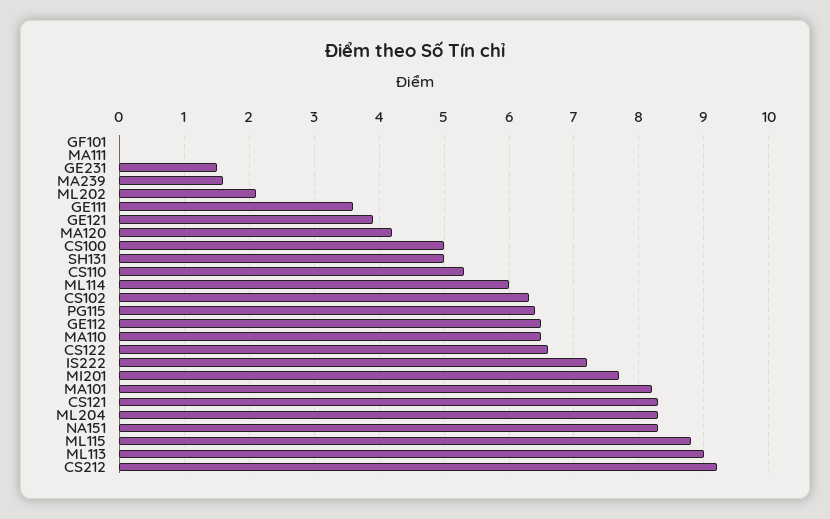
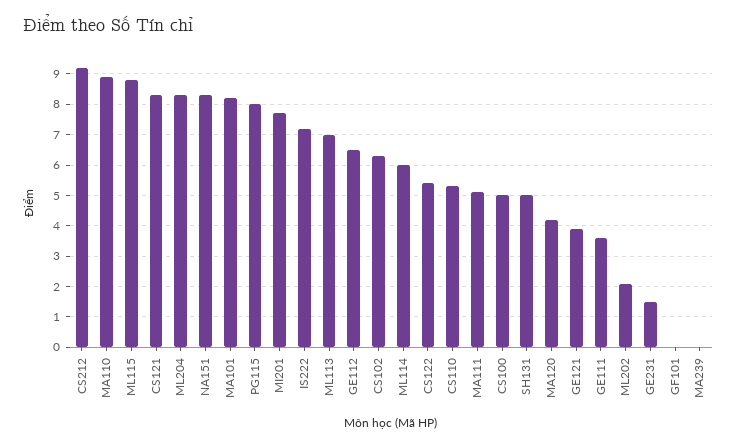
  {
    "GF101": 0,
-   "MA111": 0,
+   "MA111": 5,
    "GE231": 1.5,
-   "MA239": 1.6,
+   "MA239": 0,
    "ML202": 2.1,
    "GE111": 3.6,
    "GE121": 3.9,
    "MA120": 4.2,
    "CS100": 5,
    "SH131": 5,
    "CS110": 5.3,
    "ML114": 6,
    "CS102": 6.3,
-   "PG115": 6.4,
+   "PG115": 8,
    "GE112": 6.5,
-   "MA110": 6.5,
+   "MA110": 9,
-   "CS122": 6.6,
+   "CS122": 5.5,
    "IS222": 7.2,
    "MI201": 7.7,
    "MA101": 8.2,
    "CS121": 8.3,
    "ML204": 8.3,
    "NA151": 8.3,
    "ML115": 8.8,
-   "ML113": 9,
+   "ML113": 7,
    "CS212": 9.2
  }

